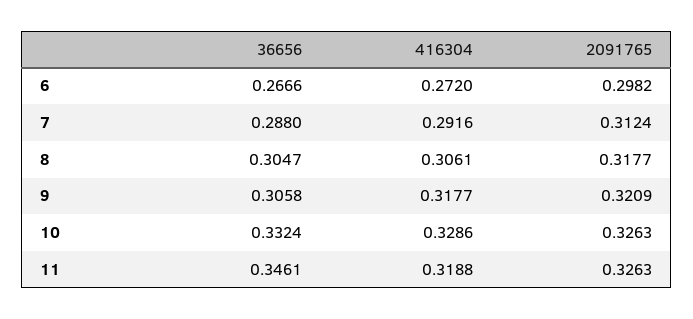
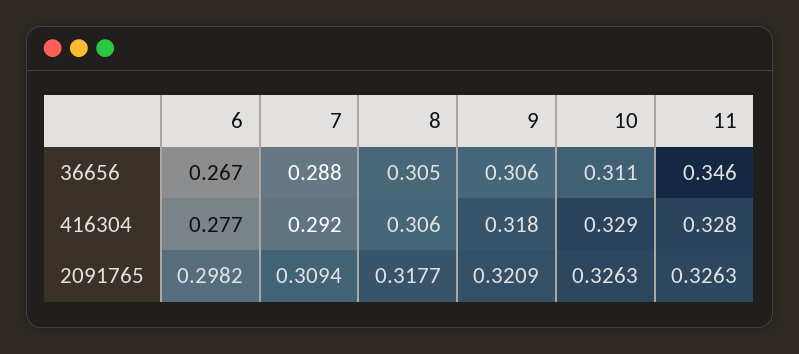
  {
    "36656": {
      "6": 0.2666,
      "7": 0.288,
      "8": 0.3047,
      "9": 0.3058,
-     "10": 0.3324,
+     "10": 0.311,
      "11": 0.3461
    },
    "416304": {
-     "6": 0.272,
+     "6": 0.277,
      "7": 0.2916,
      "8": 0.3061,
      "9": 0.3177,
      "10": 0.3286,
-     "11": 0.3188
+     "11": 0.328
    },
    "2091765": {
      "6": 0.2982,
-     "7": 0.3124,
+     "7": 0.3094,
      "8": 0.3177,
      "9": 0.3209,
      "10": 0.3263,
      "11": 0.3263
    }
  }

